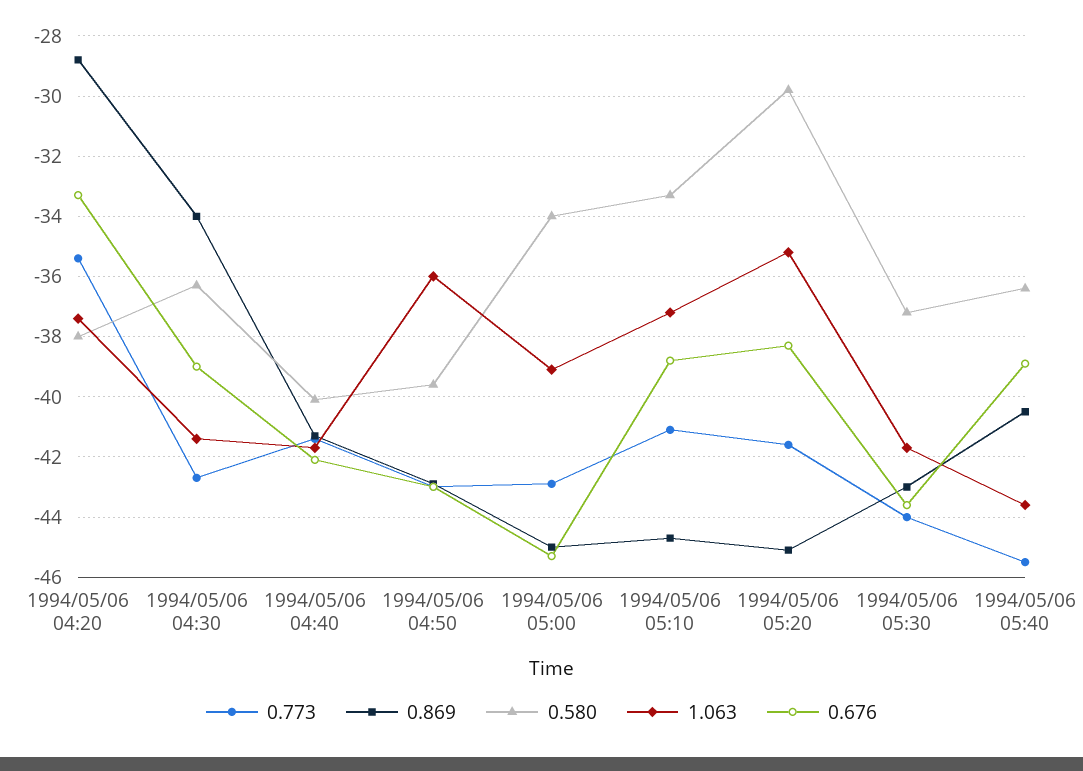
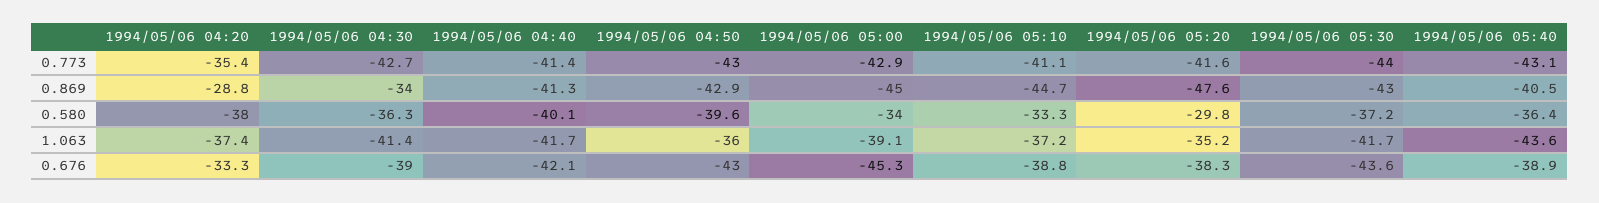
  {
    "0.773": {
      "1994/05/06 04:20": -35.4,
      "1994/05/06 04:30": -42.7,
      "1994/05/06 04:40": -41.4,
      "1994/05/06 04:50": -43,
      "1994/05/06 05:00": -42.9,
      "1994/05/06 05:10": -41.1,
      "1994/05/06 05:20": -41.6,
      "1994/05/06 05:30": -44,
-     "1994/05/06 05:40": -45.5
+     "1994/05/06 05:40": -43.1
    },
    "0.869": {
      "1994/05/06 04:20": -28.8,
      "1994/05/06 04:30": -34,
      "1994/05/06 04:40": -41.3,
      "1994/05/06 04:50": -42.9,
      "1994/05/06 05:00": -45,
      "1994/05/06 05:10": -44.7,
-     "1994/05/06 05:20": -45,
+     "1994/05/06 05:20": -47.6,
      "1994/05/06 05:30": -43,
      "1994/05/06 05:40": -40.5
    },
    "0.580": {
      "1994/05/06 04:20": -38,
      "1994/05/06 04:30": -36.3,
      "1994/05/06 04:40": -40.1,
      "1994/05/06 04:50": -39.6,
      "1994/05/06 05:00": -34,
      "1994/05/06 05:10": -33.3,
      "1994/05/06 05:20": -29.8,
      "1994/05/06 05:30": -37.2,
      "1994/05/06 05:40": -36.4
    },
    "1.063": {
      "1994/05/06 04:20": -37.4,
      "1994/05/06 04:30": -41.4,
      "1994/05/06 04:40": -41.7,
      "1994/05/06 04:50": -36,
      "1994/05/06 05:00": -39.1,
      "1994/05/06 05:10": -37.2,
      "1994/05/06 05:20": -35.2,
      "1994/05/06 05:30": -41.7,
      "1994/05/06 05:40": -43.6
    },
    "0.676": {
      "1994/05/06 04:20": -33.3,
      "1994/05/06 04:30": -39,
      "1994/05/06 04:40": -42.1,
      "1994/05/06 04:50": -43,
      "1994/05/06 05:00": -45.3,
      "1994/05/06 05:10": -38.8,
      "1994/05/06 05:20": -38.3,
      "1994/05/06 05:30": -43.6,
      "1994/05/06 05:40": -38.9
    }
  }

